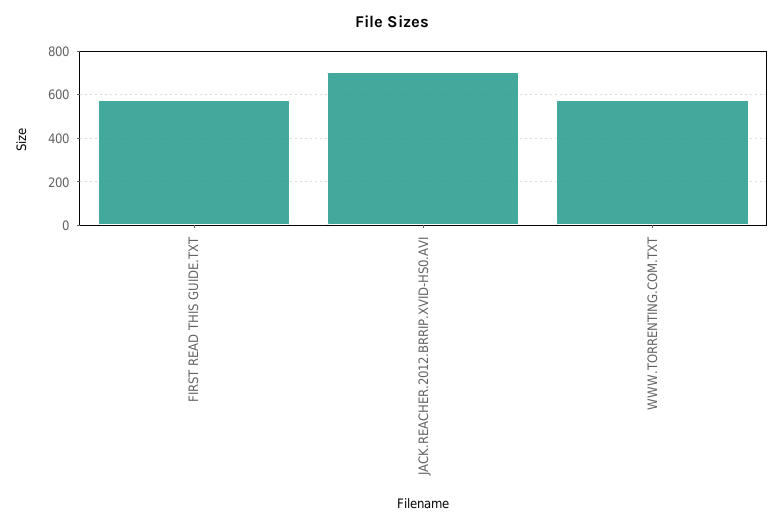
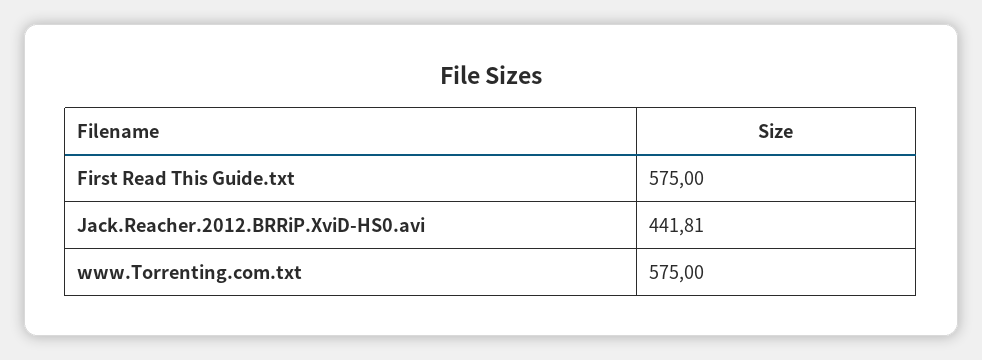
  {
    "FIRST READ THIS GUIDE.TXT": 575,
-   "JACK.REACHER.2012.BRRIP.XVID-HS0.AVI": 700,
+   "JACK.REACHER.2012.BRRIP.XVID-HS0.AVI": 441.81,
    "WWW.TORRENTING.COM.TXT": 575
  }

